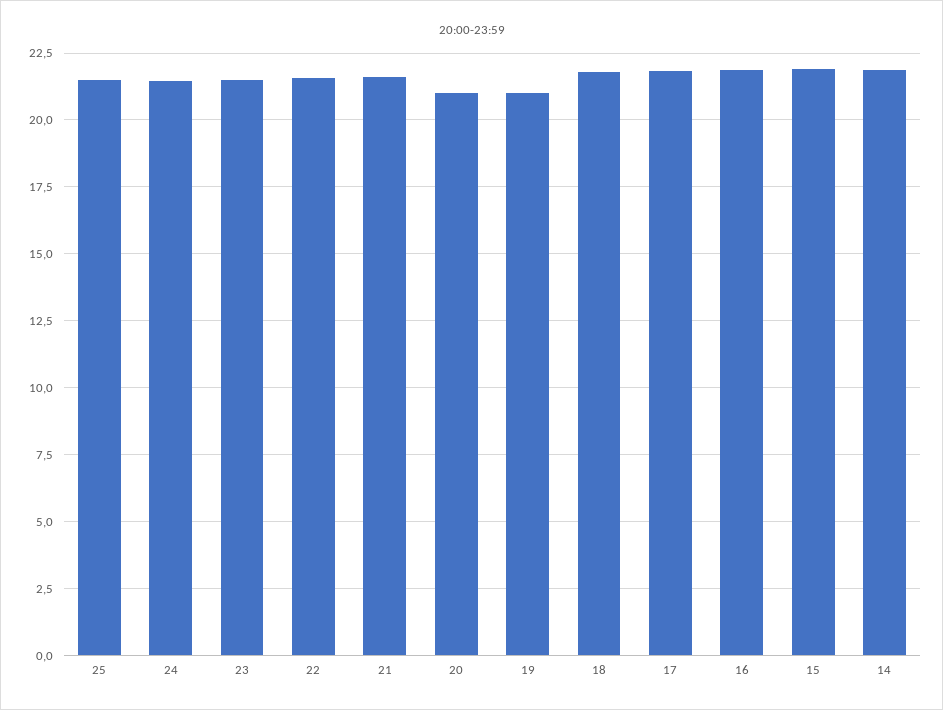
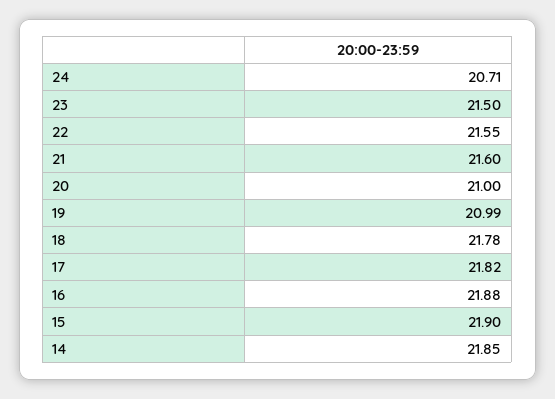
  {
-   "25": 21.5,
-   "24": 21.5,
+   "24": 20.71,
    "23": 21.5,
    "22": 21.55,
    "21": 21.6,
    "20": 21,
    "19": 20.99,
    "18": 21.78,
    "17": 21.82,
    "16": 21.88,
    "15": 21.9,
    "14": 21.85
  }

